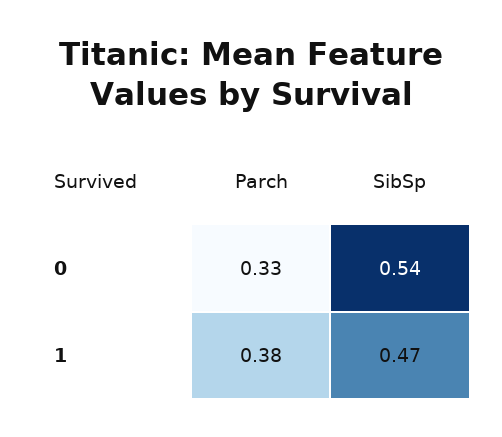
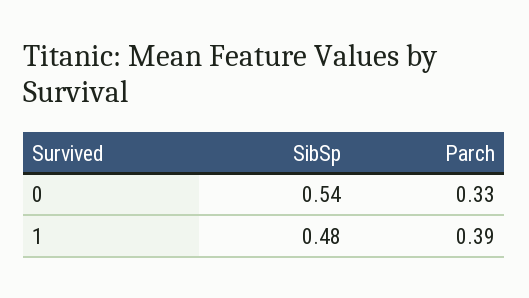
  {
    "Parch": {
      "0": 0.33,
-     "1": 0.38
+     "1": 0.39
    },
    "SibSp": {
      "0": 0.54,
-     "1": 0.47
+     "1": 0.48
    }
  }

